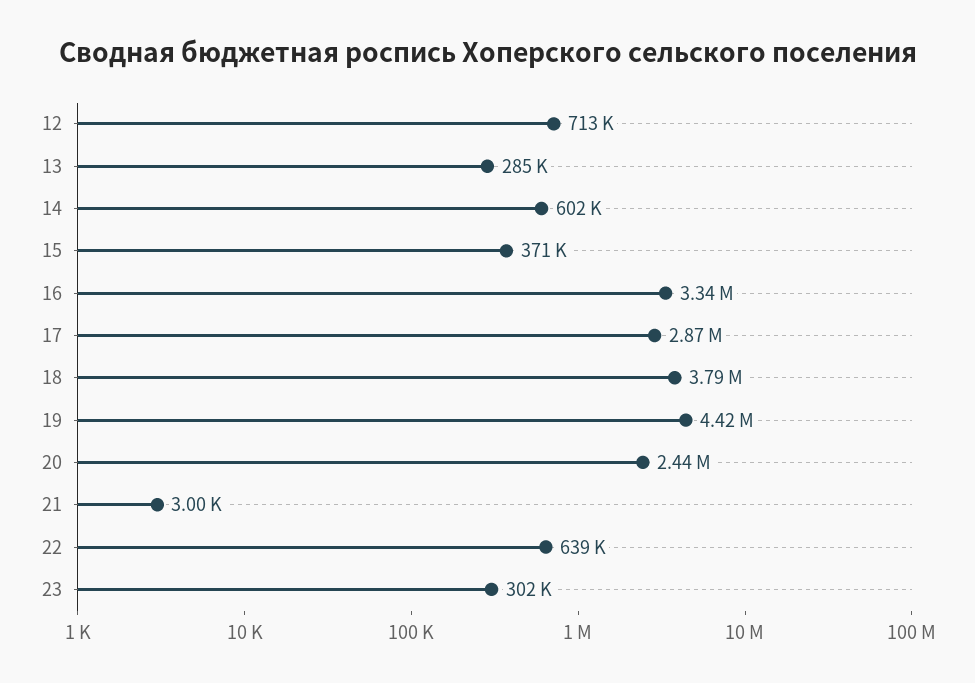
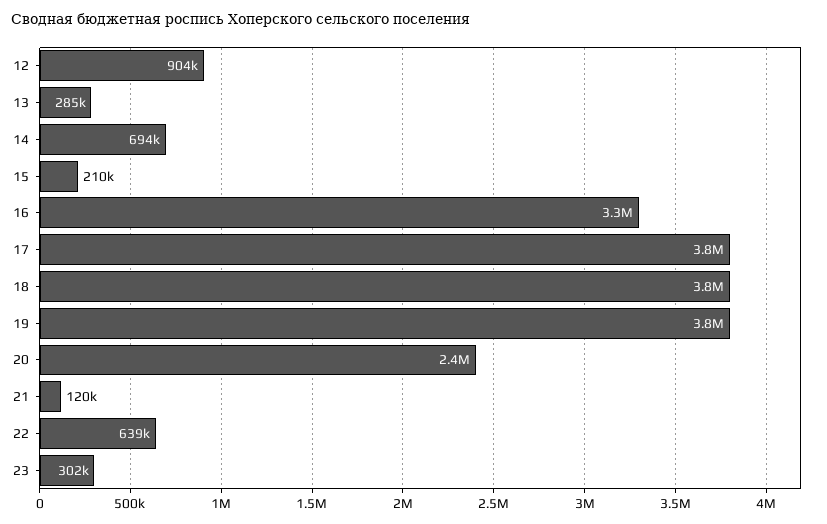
  {
-   "12": 713000,
+   "12": 904000,
    "13": 285000,
-   "14": 602000,
+   "14": 694000,
-   "15": 371000,
+   "15": 210000,
    "16": 3340000,
-   "17": 2870000,
+   "17": 3800000,
    "18": 3790000,
-   "19": 4420000,
+   "19": 3800000,
    "20": 2440000,
-   "21": 3000,
+   "21": 120000,
    "22": 639000,
    "23": 302000
  }

